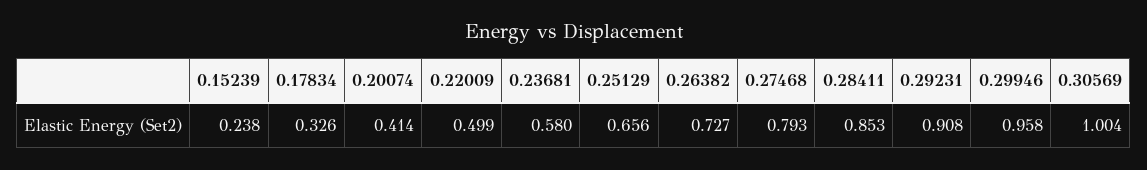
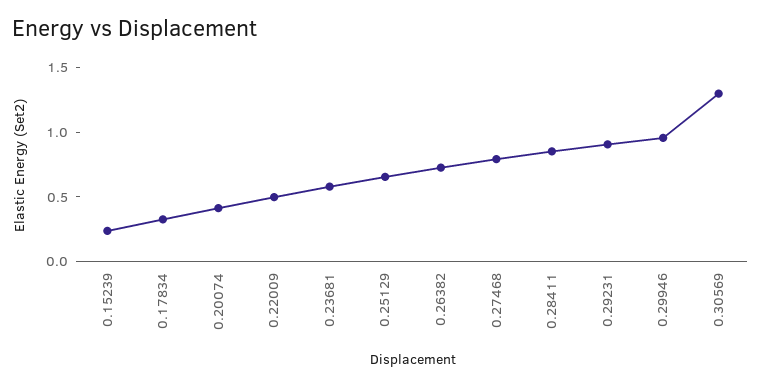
  {
    "0.15239": 0.238,
    "0.17834": 0.326,
    "0.20074": 0.414,
    "0.22009": 0.499,
    "0.23681": 0.58,
    "0.25129": 0.656,
    "0.26382": 0.727,
    "0.27468": 0.793,
    "0.28411": 0.853,
    "0.29231": 0.908,
    "0.29946": 0.958,
-   "0.30569": 1.004
+   "0.30569": 1.3
  }

